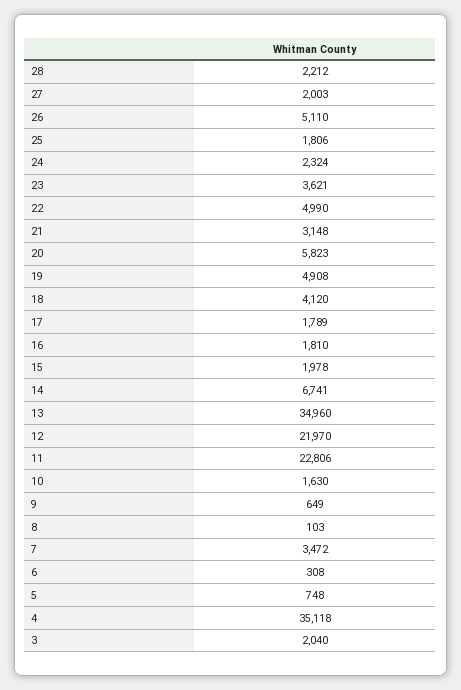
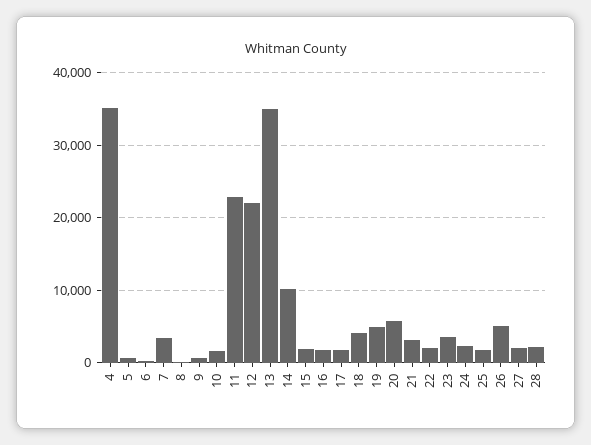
  {
    "28": 2212,
    "27": 2003,
    "26": 5110,
    "25": 1806,
    "24": 2324,
    "23": 3621,
-   "22": 4990,
+   "22": 2000,
    "21": 3148,
    "20": 5823,
    "19": 4908,
    "18": 4120,
    "17": 1789,
    "16": 1810,
    "15": 1978,
-   "14": 6741,
+   "14": 10000,
    "13": 34960,
    "12": 21970,
    "11": 22806,
    "10": 1630,
    "9": 649,
    "8": 103,
    "7": 3472,
    "6": 308,
    "5": 748,
-   "4": 35118,
+   "4": 35118
-   "3": 2040
  }

